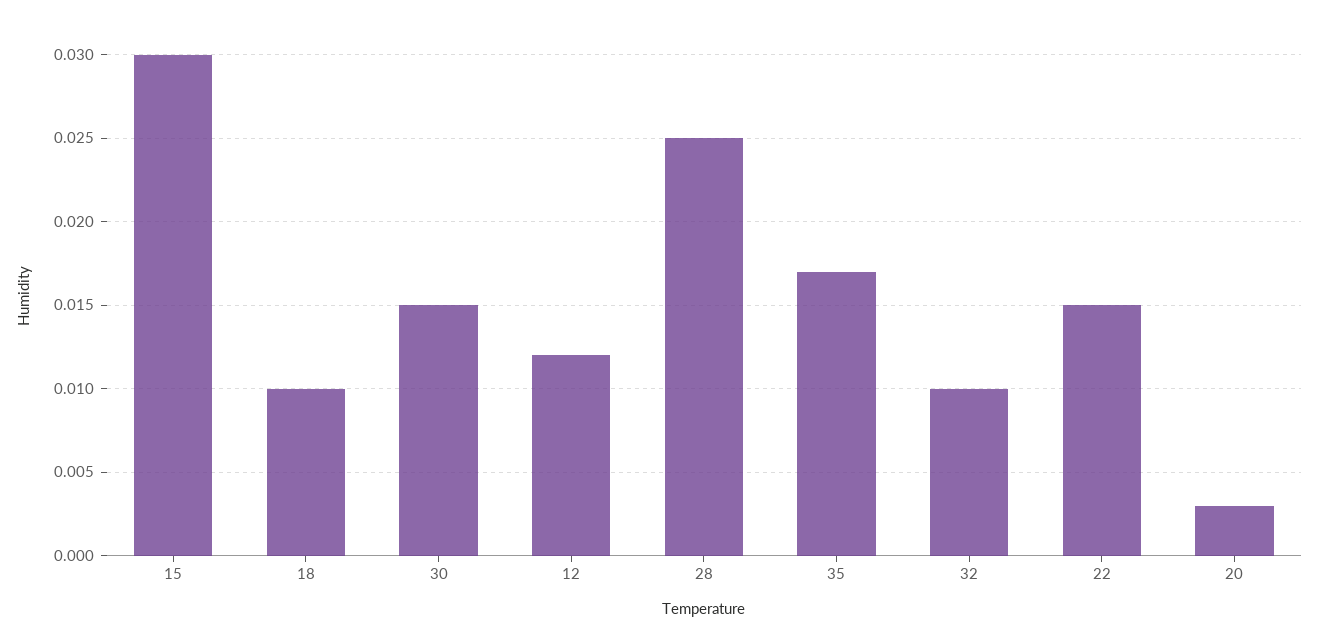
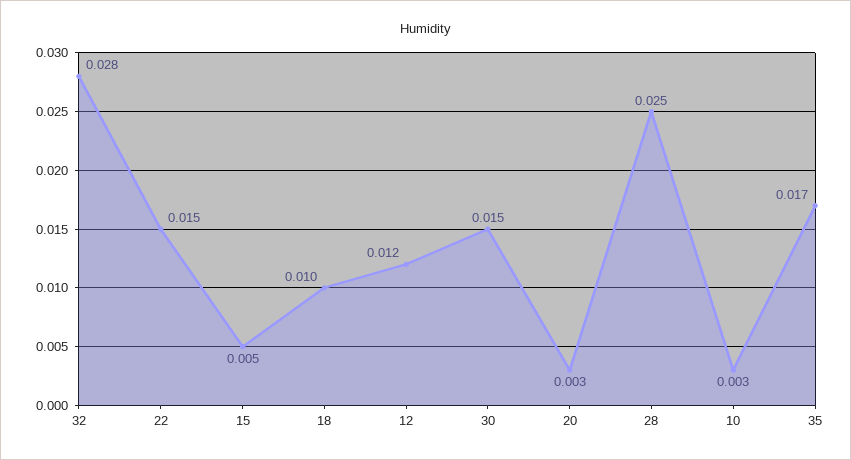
  {
-   "15": 0.03,
+   "15": 0.005,
    "18": 0.01,
    "30": 0.015,
    "12": 0.012,
    "28": 0.025,
    "35": 0.017,
-   "32": 0.01,
+   "32": 0.028,
    "22": 0.015,
-   "20": 0.003
+   "20": 0.003,
+   "10": 0.003
  }

